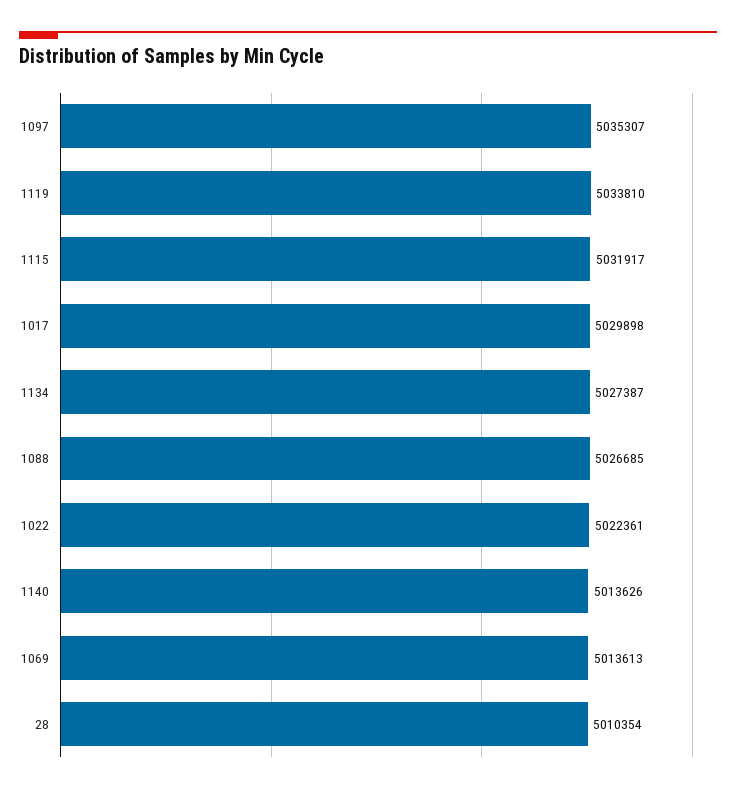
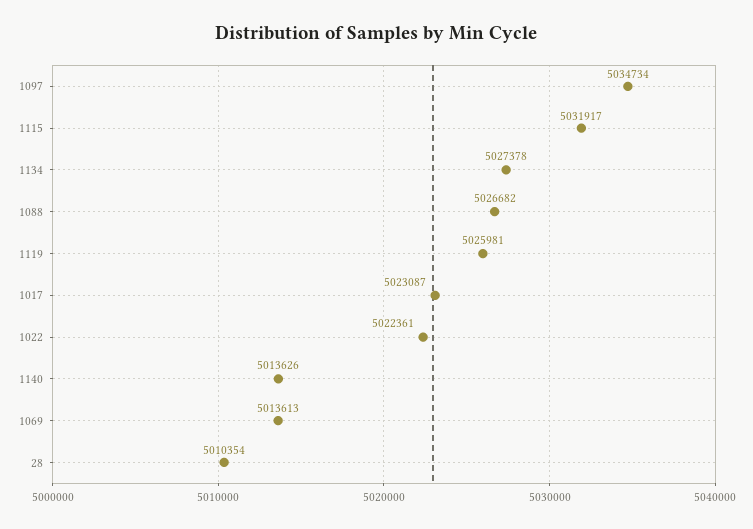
  {
-   "1097": 5035307,
+   "1097": 5034734,
-   "1119": 5033810,
+   "1119": 5025981,
    "1115": 5031917,
-   "1017": 5029898,
+   "1017": 5023087,
-   "1134": 5027387,
+   "1134": 5027378,
-   "1088": 5026685,
+   "1088": 5026682,
    "1022": 5022361,
    "1140": 5013626,
    "1069": 5013613,
    "28": 5010354
  }

